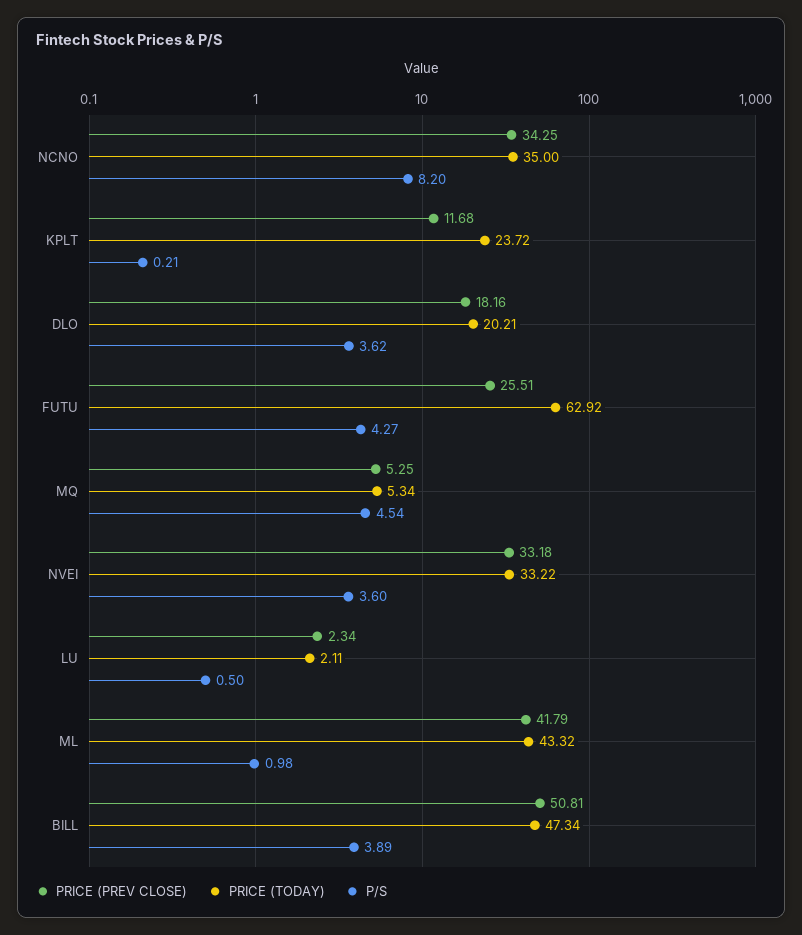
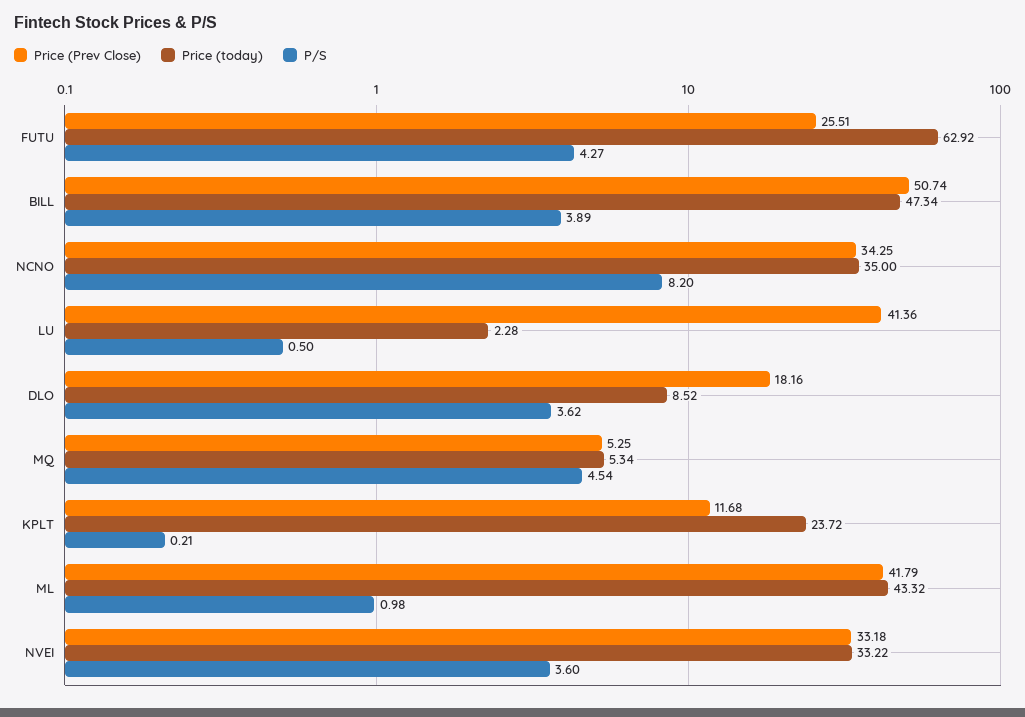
  {
    "PRICE (PREV CLOSE)": {
      "NCNO": 34.25,
      "KPLT": 11.68,
      "DLO": 18.16,
      "FUTU": 25.51,
      "MQ": 5.25,
      "NVEI": 33.18,
-     "LU": 2.34,
+     "LU": 41.36,
      "ML": 41.79,
-     "BILL": 50.81
+     "BILL": 50.74
    },
    "PRICE (TODAY)": {
      "NCNO": 35,
      "KPLT": 23.72,
-     "DLO": 20.21,
+     "DLO": 8.52,
      "FUTU": 62.92,
      "MQ": 5.34,
      "NVEI": 33.22,
-     "LU": 2.11,
+     "LU": 2.28,
      "ML": 43.32,
      "BILL": 47.34
    },
    "P/S": {
      "NCNO": 8.2,
      "KPLT": 0.21,
      "DLO": 3.62,
      "FUTU": 4.27,
      "MQ": 4.54,
      "NVEI": 3.6,
      "LU": 0.5,
      "ML": 0.98,
      "BILL": 3.89
    }
  }

